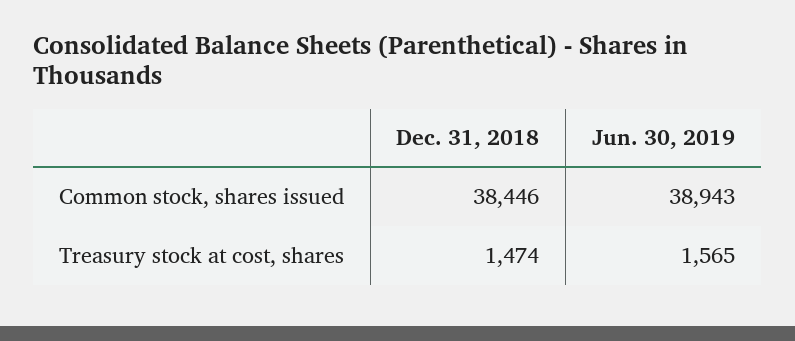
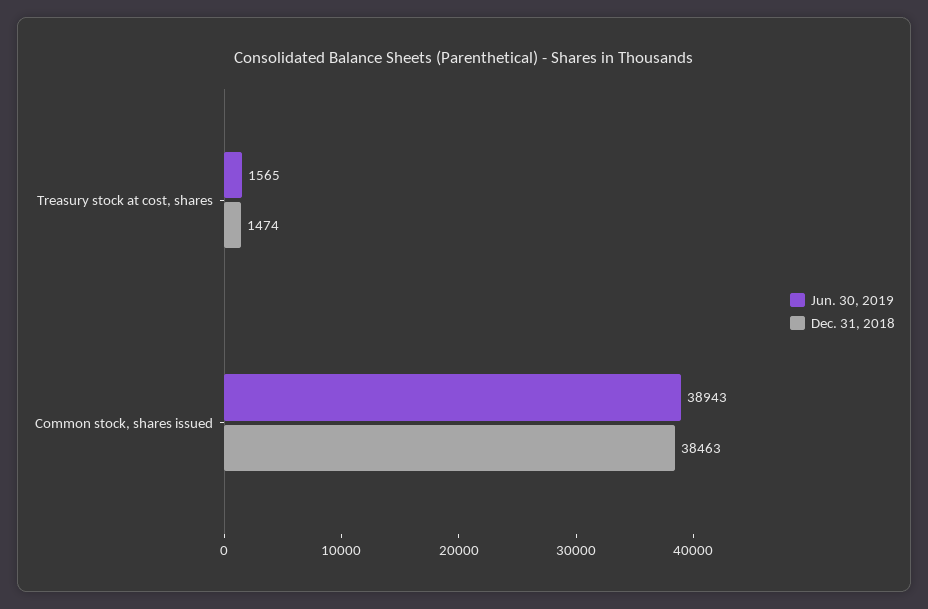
  {
    "Dec. 31, 2018": {
-     "Common stock, shares issued": 38446,
+     "Common stock, shares issued": 38463,
      "Treasury stock at cost, shares": 1474
    },
    "Jun. 30, 2019": {
      "Common stock, shares issued": 38943,
      "Treasury stock at cost, shares": 1565
    }
  }

